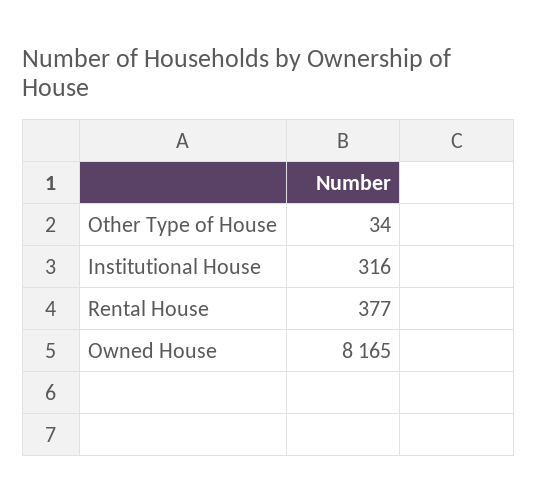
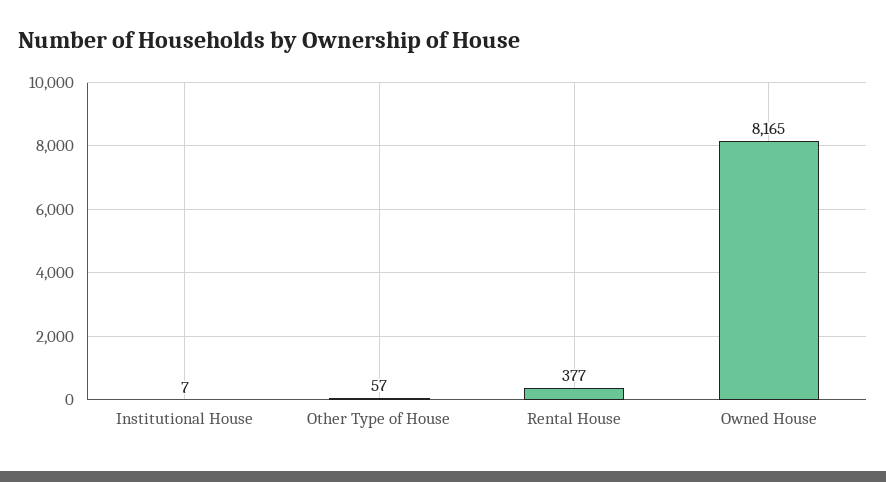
  {
-   "Other Type of House": 34,
+   "Other Type of House": 57,
-   "Institutional House": 316,
+   "Institutional House": 7,
    "Rental House": 377,
    "Owned House": 8165
  }

